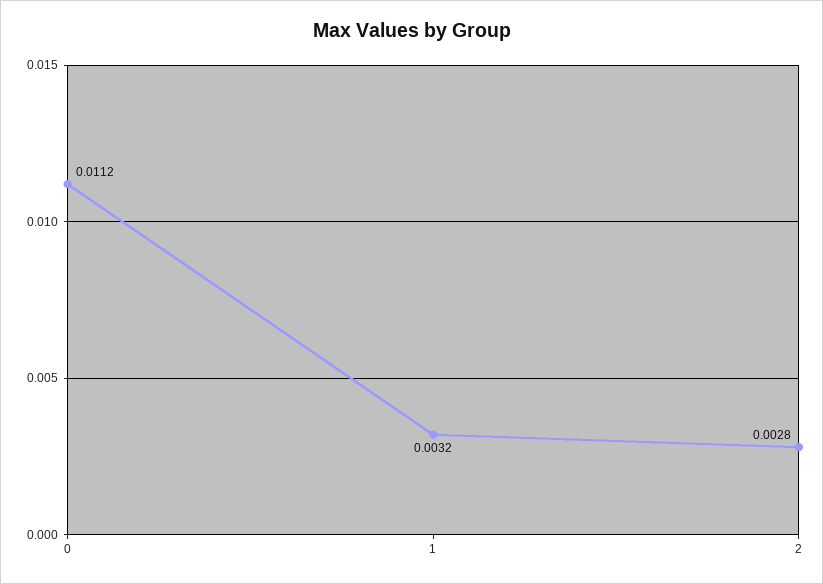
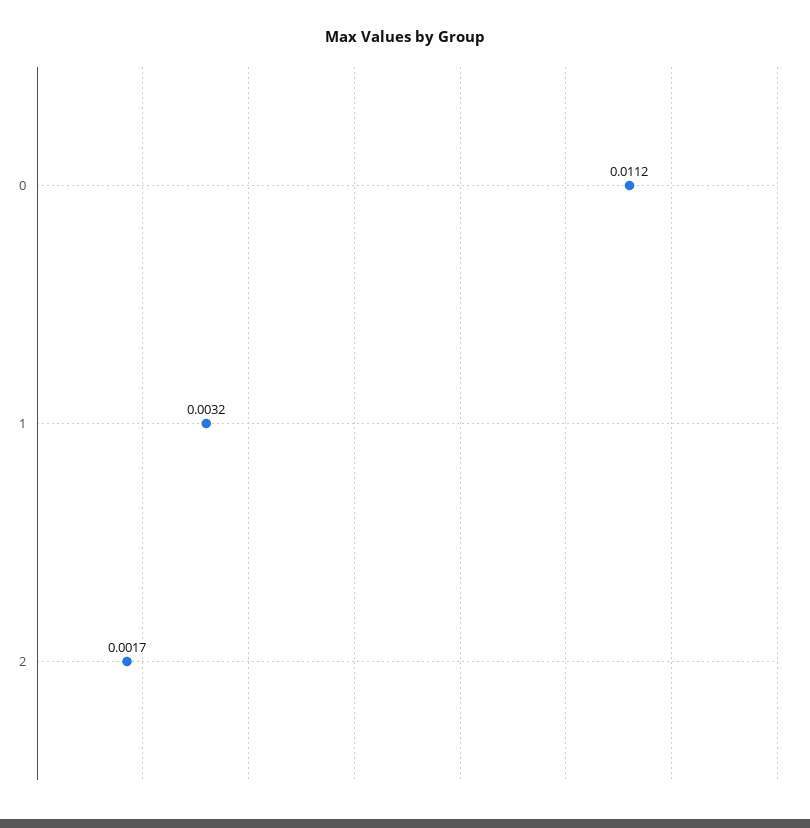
  {
    "0": 0.0112,
    "1": 0.0032,
-   "2": 0.0028
+   "2": 0.0017
  }

